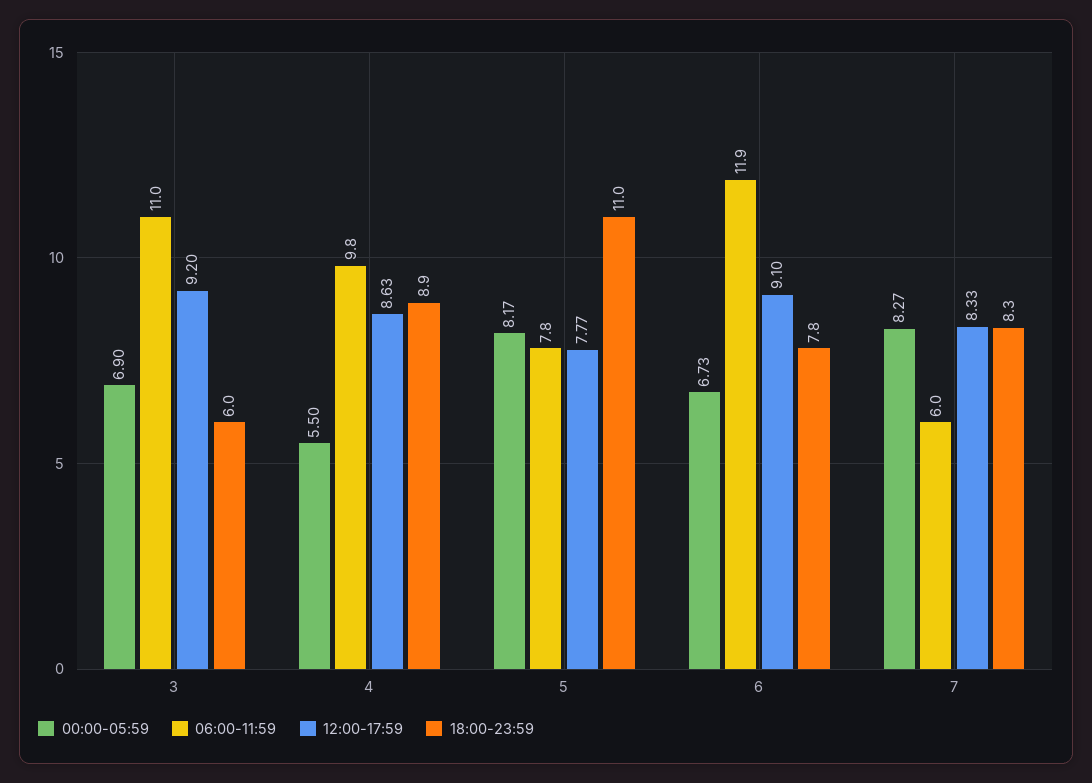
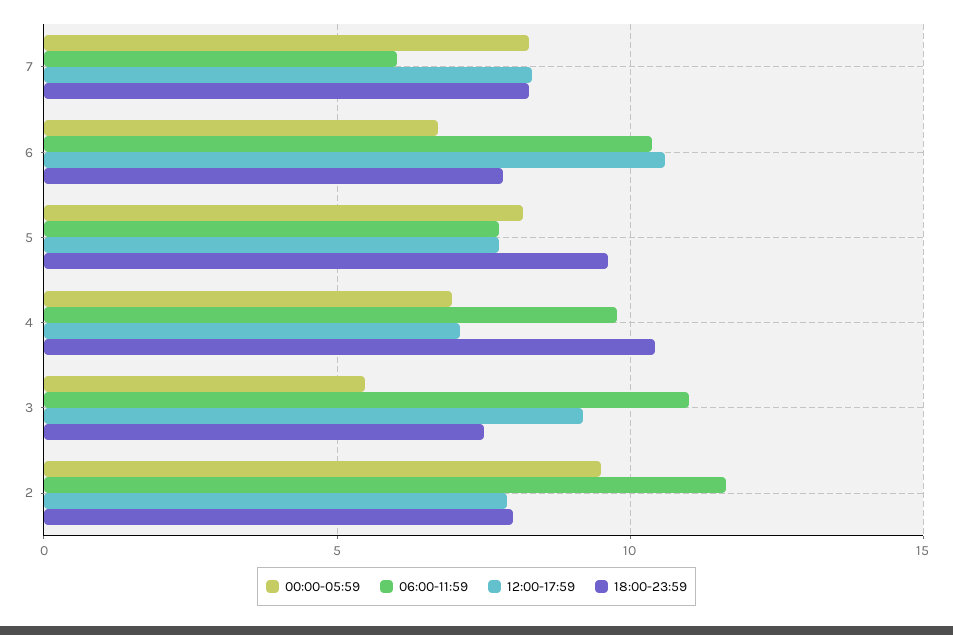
  {
    "00:00-05:59": {
-     "3": 6.9,
+     "3": 5.5,
-     "4": 5.5,
+     "4": 7,
      "5": 8.17,
      "6": 6.73,
-     "7": 8.27
+     "7": 8.27,
+     "2": 9.5
    },
    "06:00-11:59": {
      "3": 11,
      "4": 9.8,
      "5": 7.8,
-     "6": 11.9,
+     "6": 10.5,
-     "7": 6
+     "7": 6,
+     "2": 11.5
    },
    "12:00-17:59": {
      "3": 9.2,
-     "4": 8.63,
+     "4": 7,
      "5": 7.77,
-     "6": 9.1,
+     "6": 10.5,
-     "7": 8.33
+     "7": 8.33,
+     "2": 8
    },
    "18:00-23:59": {
-     "3": 6,
+     "3": 7.5,
-     "4": 8.9,
+     "4": 10.5,
-     "5": 11,
+     "5": 9.5,
      "6": 7.8,
-     "7": 8.3
+     "7": 8.3,
+     "2": 8
    }
  }

